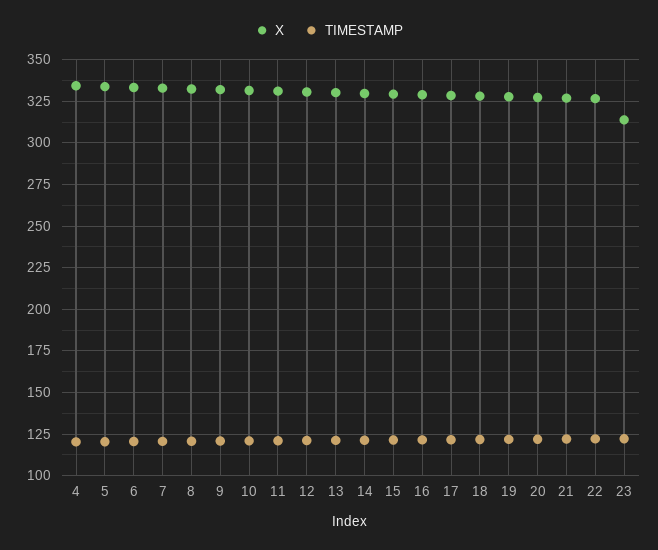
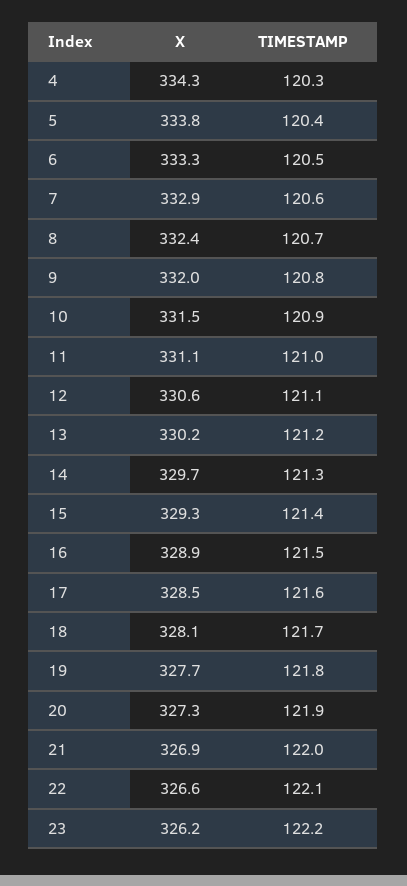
  {
    "X": {
      "4": 334.3,
      "5": 333.8,
      "6": 333.3,
      "7": 332.9,
      "8": 332.4,
      "9": 332,
      "10": 331.5,
      "11": 331.1,
      "12": 330.6,
      "13": 330.2,
      "14": 329.7,
      "15": 329.3,
      "16": 328.9,
      "17": 328.5,
      "18": 328.1,
      "19": 327.7,
      "20": 327.3,
      "21": 326.9,
      "22": 326.6,
-     "23": 315
+     "23": 326.2
    },
    "TIMESTAMP": {
      "4": 120.3,
      "5": 120.4,
      "6": 120.5,
      "7": 120.6,
      "8": 120.7,
      "9": 120.8,
      "10": 120.9,
      "11": 121,
      "12": 121.1,
      "13": 121.2,
      "14": 121.3,
      "15": 121.4,
      "16": 121.5,
      "17": 121.6,
      "18": 121.7,
      "19": 121.8,
      "20": 121.9,
      "21": 122,
      "22": 122.1,
      "23": 122.2
    }
  }

